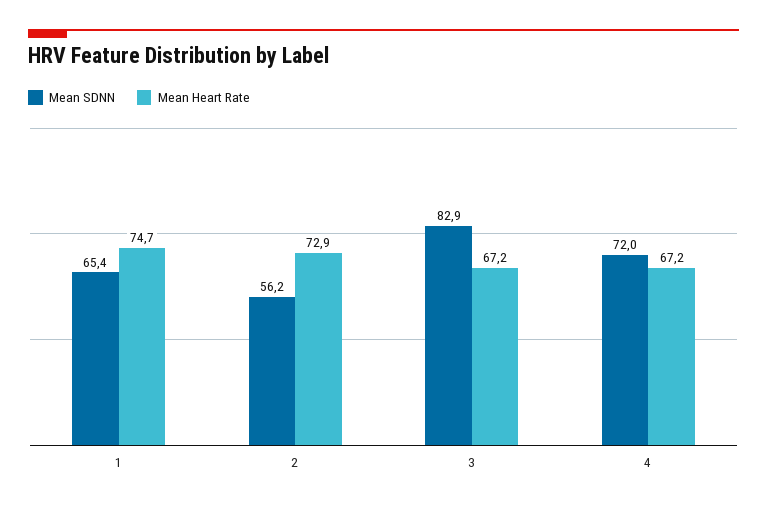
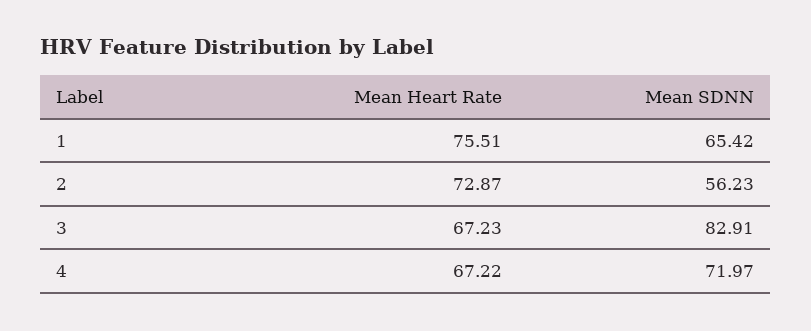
  {
    "Mean SDNN": {
      "1": 65.42,
      "2": 56.23,
      "3": 82.91,
      "4": 71.97
    },
    "Mean Heart Rate": {
-     "1": 74.7,
+     "1": 75.51,
      "2": 72.87,
      "3": 67.23,
      "4": 67.22
    }
  }

